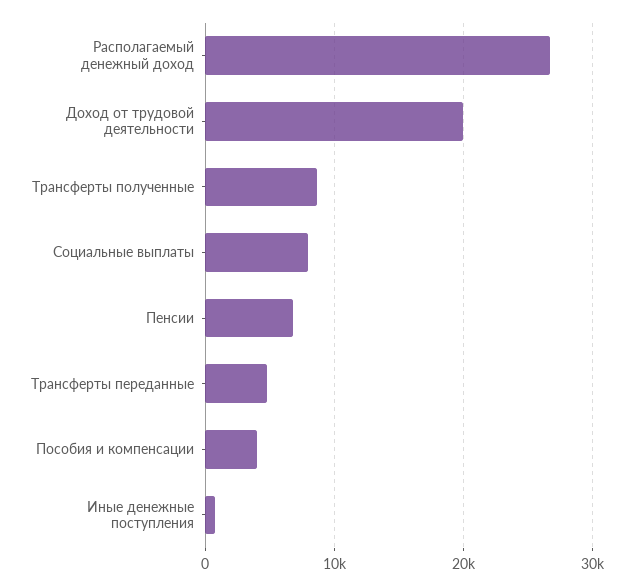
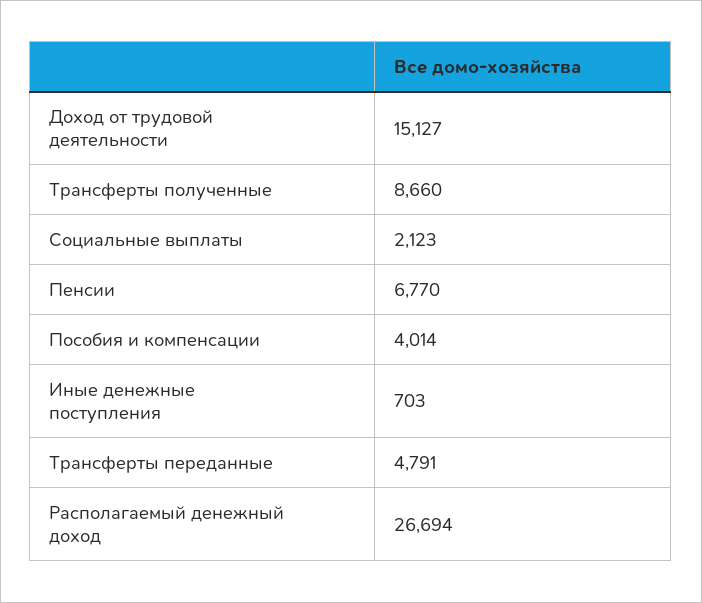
  {
    "Располагаемый денежный доход": 26694,
-   "Доход от трудовой деятельности": 20000,
+   "Доход от трудовой деятельности": 15127,
    "Трансферты полученные": 8660,
-   "Социальные выплаты": 8000,
+   "Социальные выплаты": 2123,
    "Пенсии": 6770,
    "Трансферты переданные": 4791,
    "Пособия и компенсации": 4014,
    "Иные денежные поступления": 703
  }

